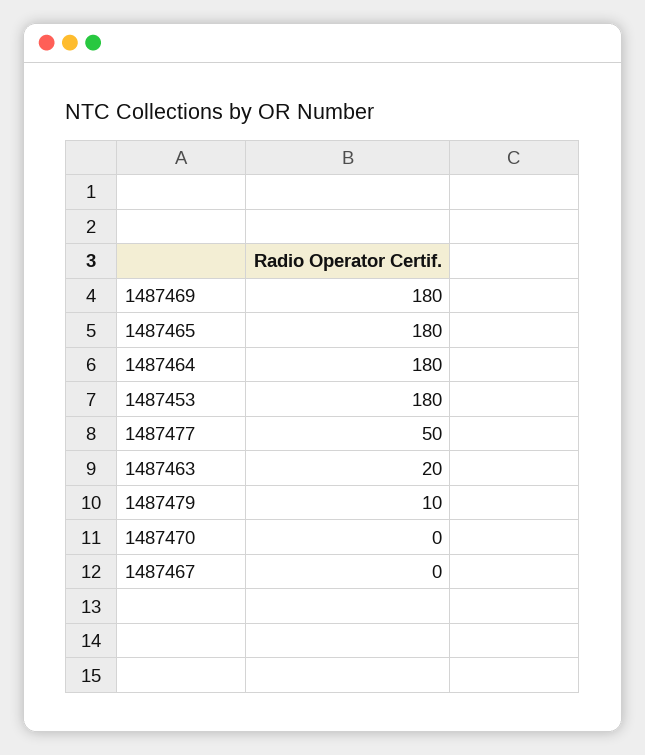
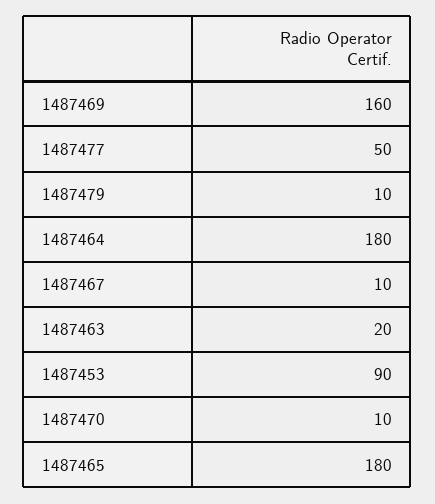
  {
-   "1487469": 180,
+   "1487469": 160,
    "1487465": 180,
    "1487464": 180,
-   "1487453": 180,
+   "1487453": 90,
    "1487477": 50,
    "1487463": 20,
    "1487479": 10,
-   "1487470": 0,
+   "1487470": 10,
-   "1487467": 0
+   "1487467": 10
  }

